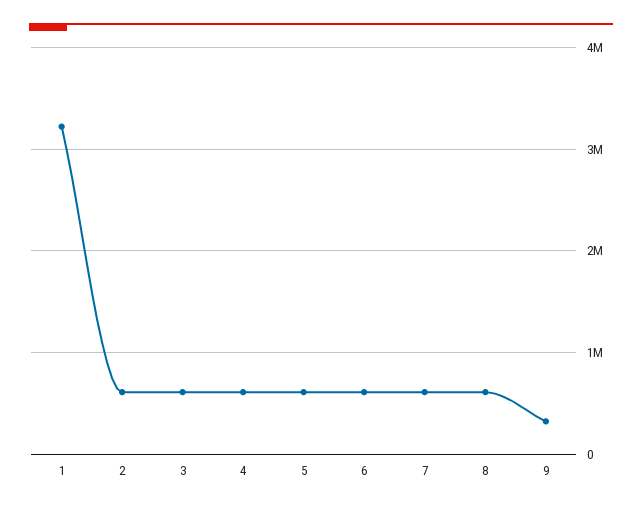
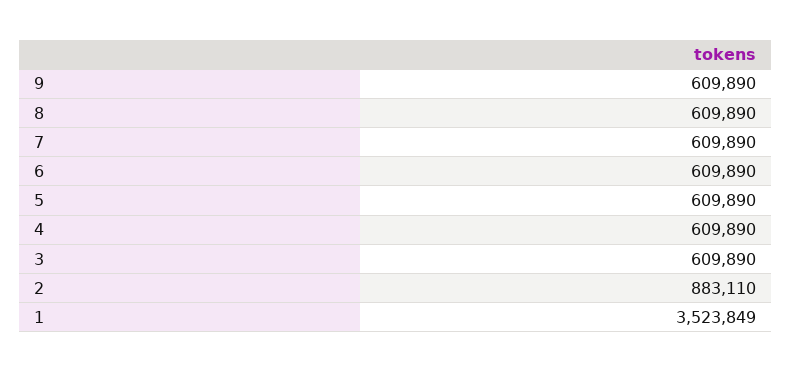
  {
-   "1": 3200000,
+   "1": 3523849,
-   "2": 600000,
+   "2": 883110,
    "3": 609890,
    "4": 609890,
    "5": 609890,
    "6": 609890,
    "7": 609890,
    "8": 609890,
-   "9": 300000
+   "9": 609890
  }

